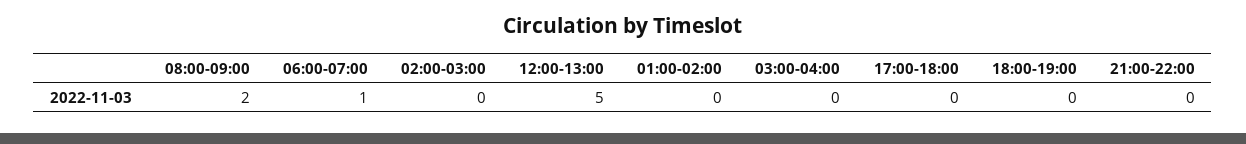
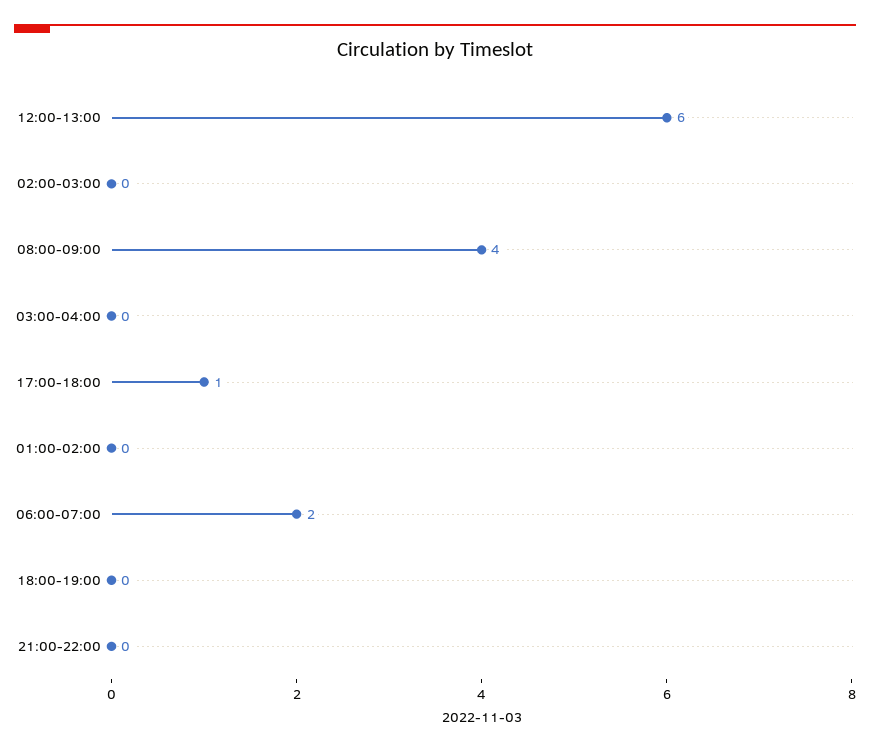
  {
-   "08:00-09:00": 2,
+   "08:00-09:00": 4,
-   "06:00-07:00": 1,
+   "06:00-07:00": 2,
    "02:00-03:00": 0,
-   "12:00-13:00": 5,
+   "12:00-13:00": 6,
    "01:00-02:00": 0,
    "03:00-04:00": 0,
-   "17:00-18:00": 0,
+   "17:00-18:00": 1,
    "18:00-19:00": 0,
    "21:00-22:00": 0
  }

